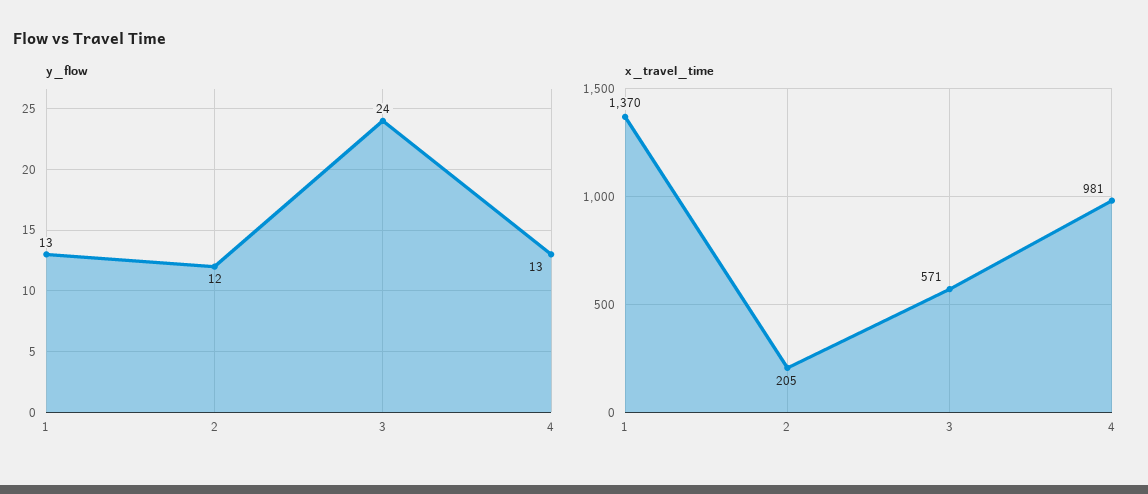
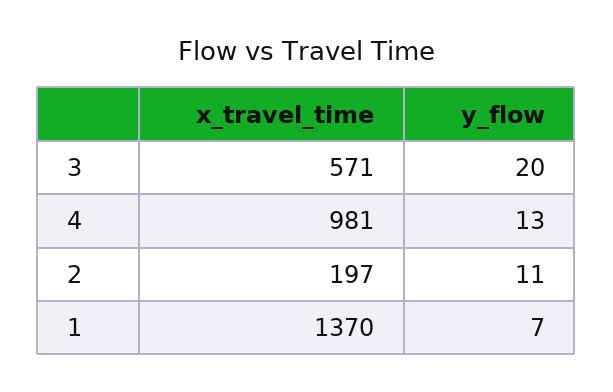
  {
    "y_flow": {
-     "1": 13,
+     "1": 7,
-     "2": 12,
+     "2": 11,
-     "3": 24,
+     "3": 20,
      "4": 13
    },
    "x_travel_time": {
      "1": 1370,
-     "2": 205,
+     "2": 197,
      "3": 571,
      "4": 981
    }
  }

